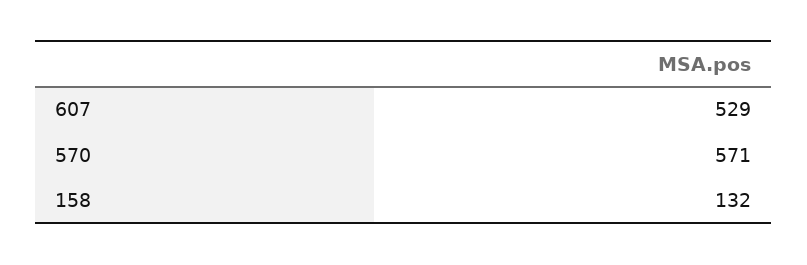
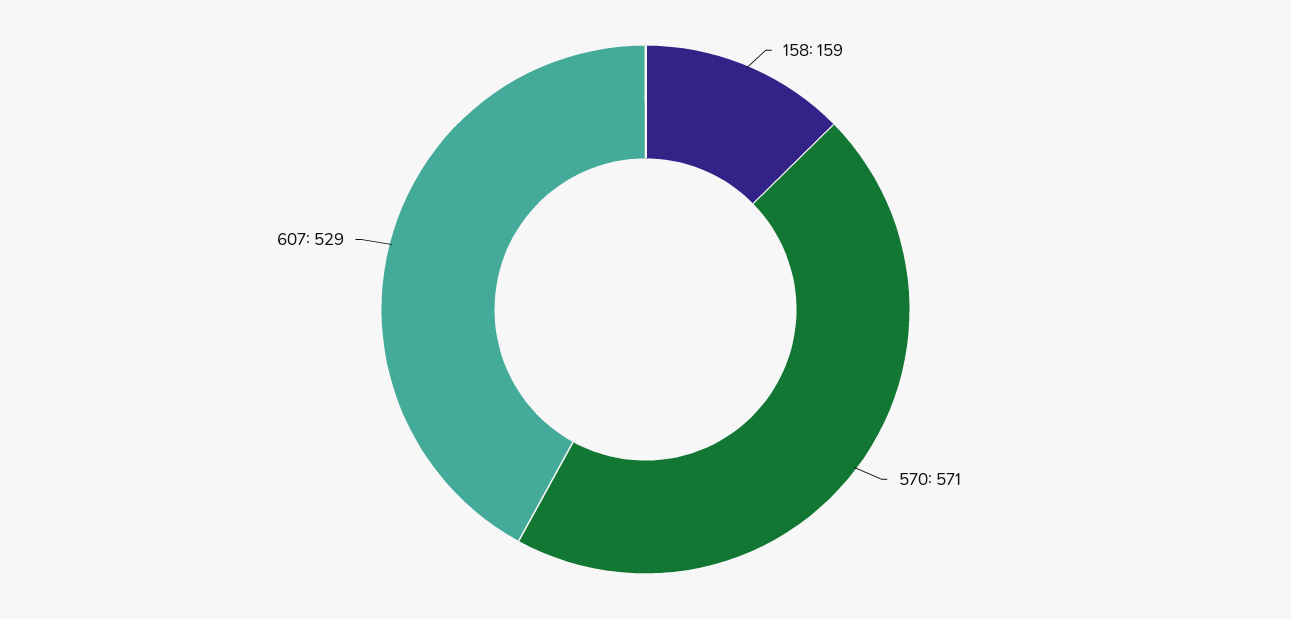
  {
    "607": 529,
    "570": 571,
-   "158": 132
+   "158": 159
  }

